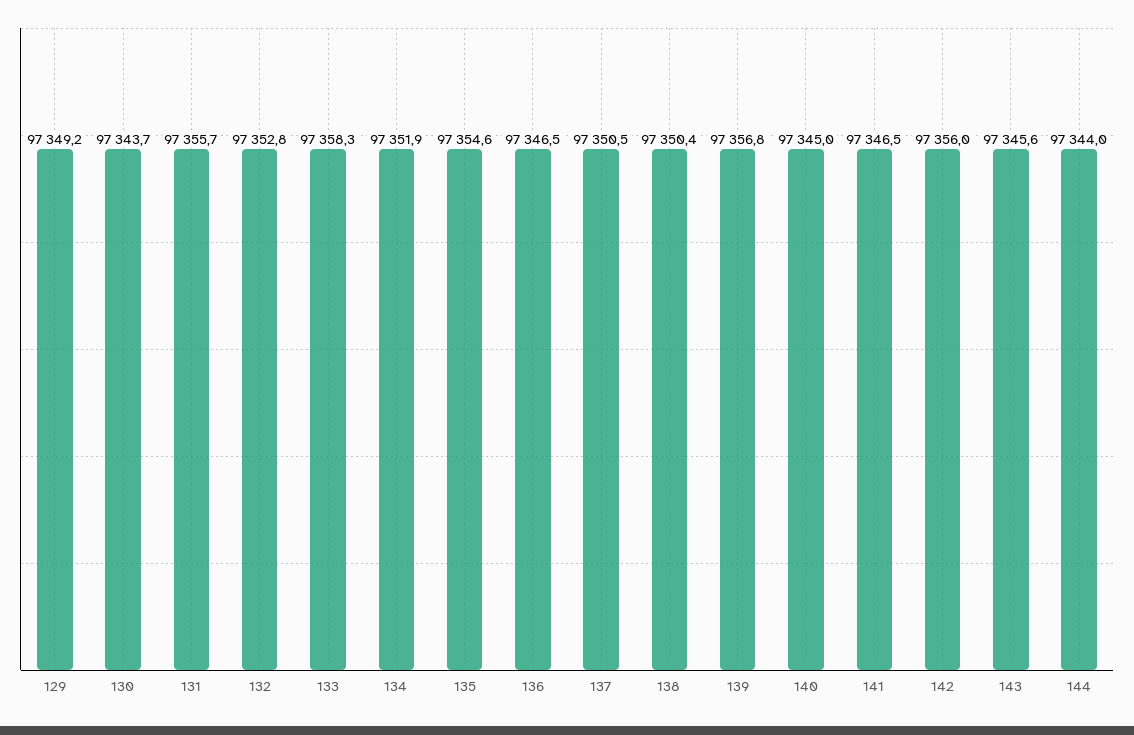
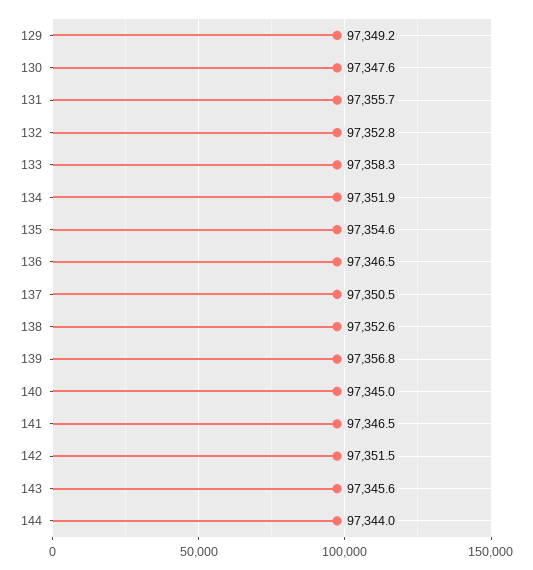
  {
    "129": 97349.2,
-   "130": 97343.7,
+   "130": 97347.6,
    "131": 97355.7,
    "132": 97352.8,
    "133": 97358.3,
    "134": 97351.9,
    "135": 97354.6,
    "136": 97346.5,
    "137": 97350.5,
-   "138": 97350.4,
+   "138": 97352.6,
    "139": 97356.8,
    "140": 97345,
    "141": 97346.5,
-   "142": 97356,
+   "142": 97351.5,
    "143": 97345.6,
    "144": 97344
  }

